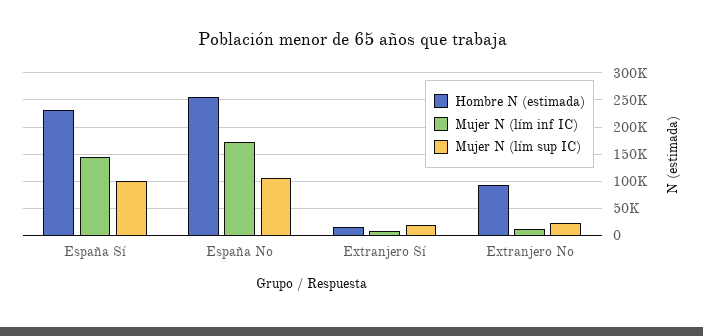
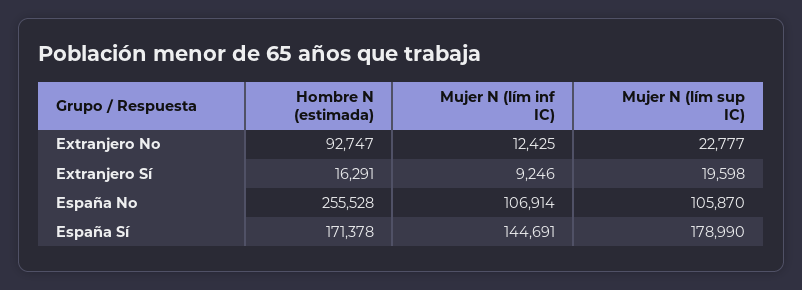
  {
    "Hombre N (estimada)": {
-     "España Sí": 225000,
+     "España Sí": 171378,
      "España No": 255528,
      "Extranjero Sí": 16291,
      "Extranjero No": 92747
    },
    "Mujer N (lím inf IC)": {
      "España Sí": 144691,
-     "España No": 175000,
+     "España No": 106914,
      "Extranjero Sí": 9246,
      "Extranjero No": 12425
    },
    "Mujer N (lím sup IC)": {
-     "España Sí": 100000,
+     "España Sí": 178990,
      "España No": 105870,
      "Extranjero Sí": 19598,
      "Extranjero No": 22777
    }
  }

